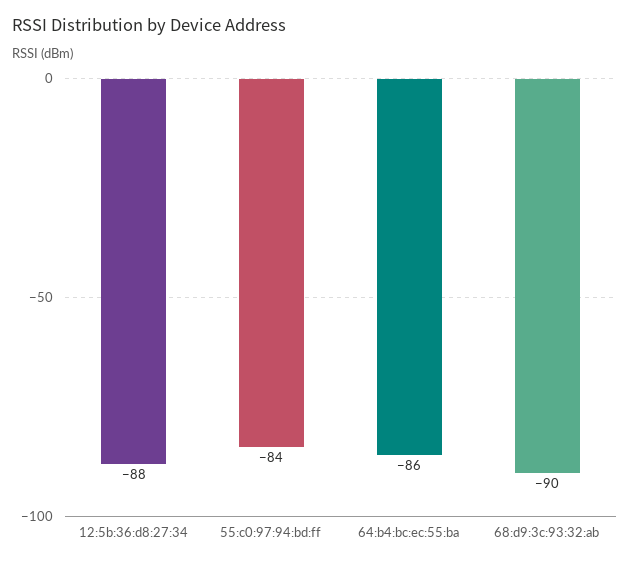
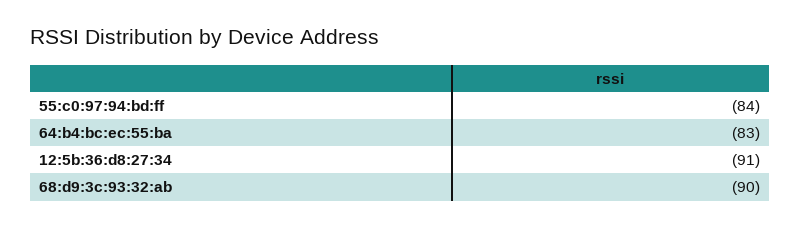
  {
-   "12:5b:36:d8:27:34": -88,
+   "12:5b:36:d8:27:34": -91,
    "55:c0:97:94:bd:ff": -84,
-   "64:b4:bc:ec:55:ba": -86,
+   "64:b4:bc:ec:55:ba": -83,
    "68:d9:3c:93:32:ab": -90
  }

